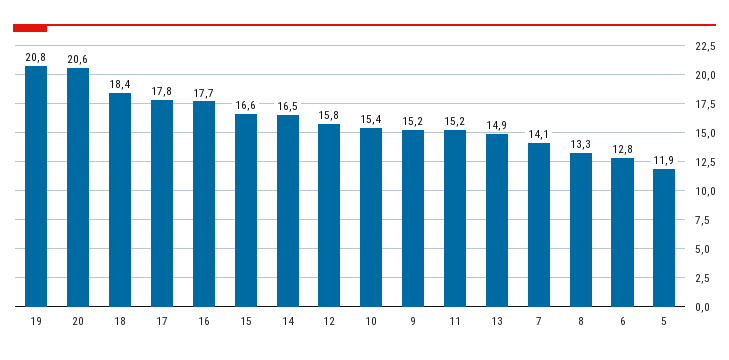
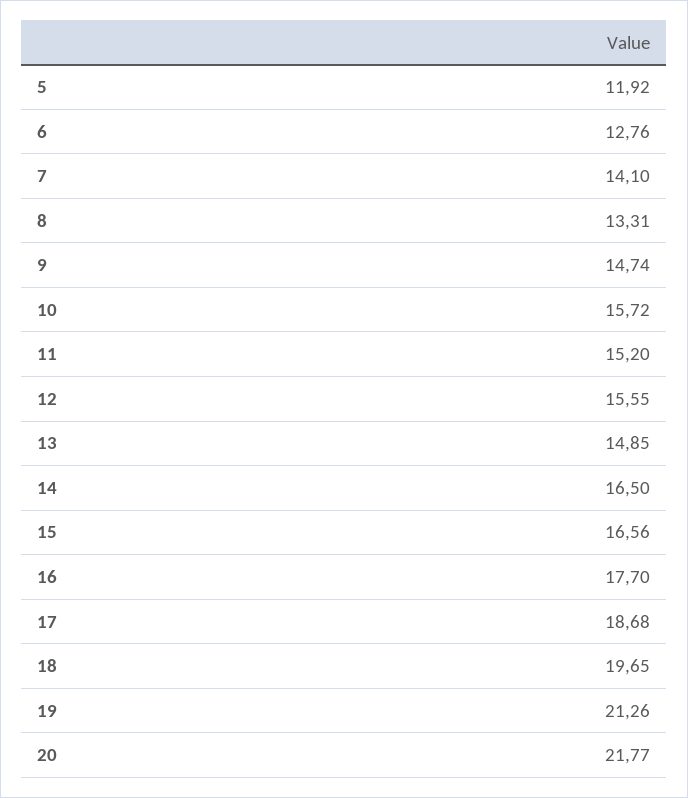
  {
-   "19": 20.8,
+   "19": 21.26,
-   "20": 20.6,
+   "20": 21.77,
-   "18": 18.4,
+   "18": 19.65,
-   "17": 17.8,
+   "17": 18.68,
    "16": 17.7,
    "15": 16.56,
    "14": 16.5,
-   "12": 15.8,
+   "12": 15.55,
-   "10": 15.4,
+   "10": 15.72,
-   "9": 15.2,
+   "9": 14.74,
    "11": 15.2,
    "13": 14.85,
    "7": 14.1,
    "8": 13.31,
    "6": 12.76,
    "5": 11.92
  }

